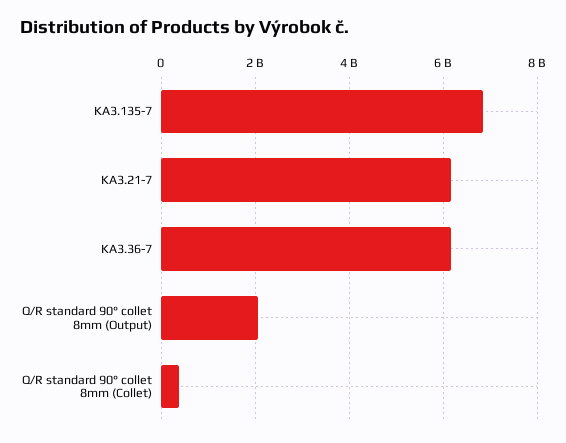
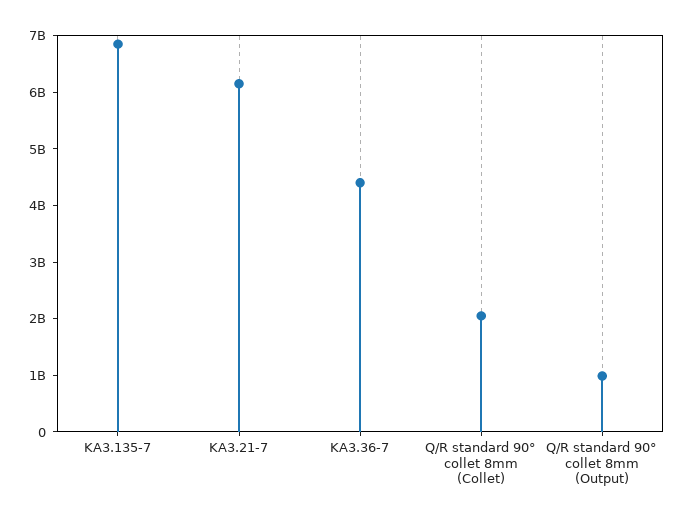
  {
    "KA3.135-7": 6800000000,
    "KA3.21-7": 6200000000,
-   "KA3.36-7": 6200000000,
+   "KA3.36-7": 4400000000,
-   "Q/R standard 90° collet 8mm (Output)": 2000000000,
+   "Q/R standard 90° collet 8mm (Output)": 1000000000,
-   "Q/R standard 90° collet 8mm (Collet)": 400000000
+   "Q/R standard 90° collet 8mm (Collet)": 2000000000
  }

